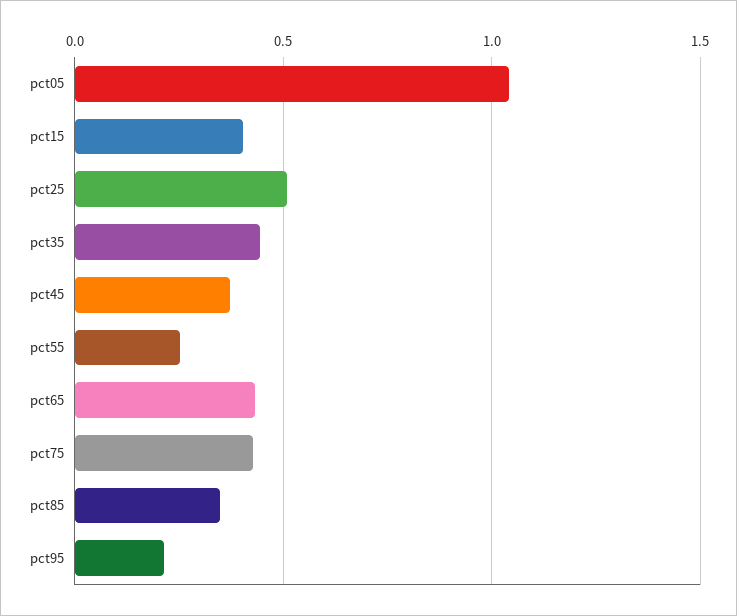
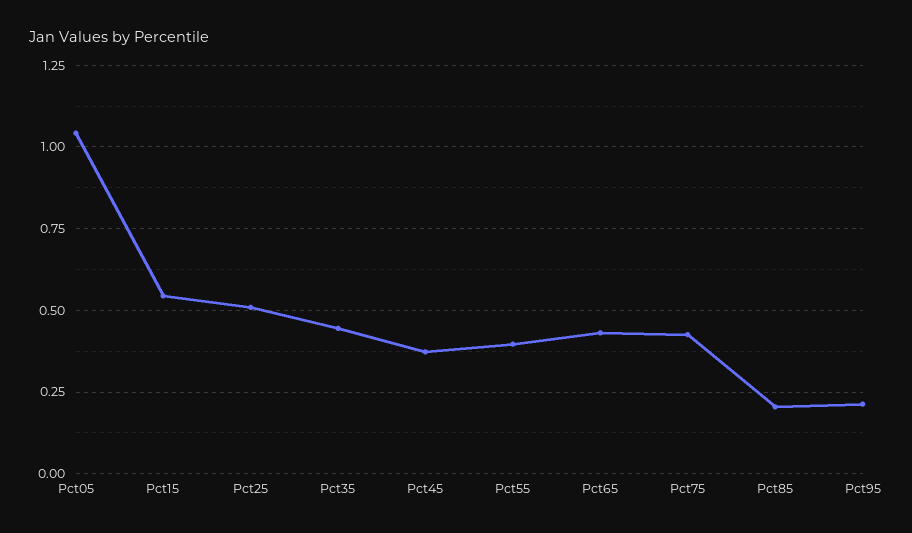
  {
    "pct05": 1.05,
-   "pct15": 0.4,
+   "pct15": 0.55,
    "pct25": 0.5,
    "pct35": 0.45,
    "pct45": 0.375,
-   "pct55": 0.25,
+   "pct55": 0.4,
    "pct65": 0.425,
    "pct75": 0.425,
-   "pct85": 0.35,
+   "pct85": 0.2,
    "pct95": 0.225
  }

